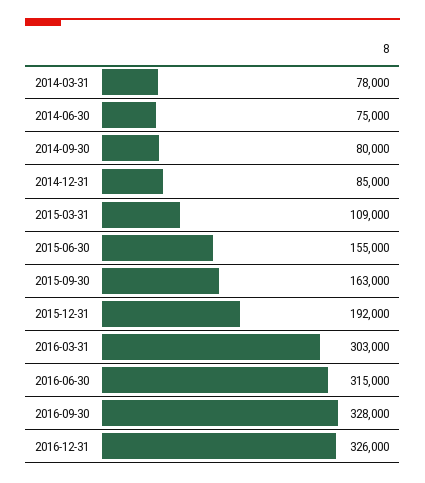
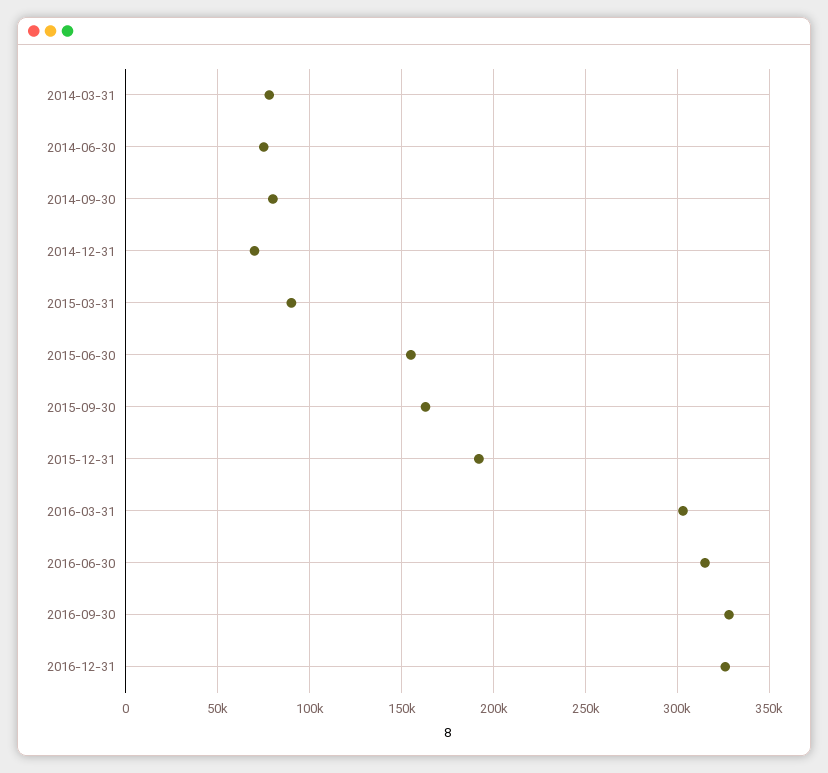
  {
    "2014-03-31": 78000,
    "2014-06-30": 75000,
    "2014-09-30": 80000,
-   "2014-12-31": 85000,
+   "2014-12-31": 70000,
-   "2015-03-31": 109000,
+   "2015-03-31": 90000,
    "2015-06-30": 155000,
    "2015-09-30": 163000,
    "2015-12-31": 192000,
    "2016-03-31": 303000,
    "2016-06-30": 315000,
    "2016-09-30": 328000,
    "2016-12-31": 326000
  }

